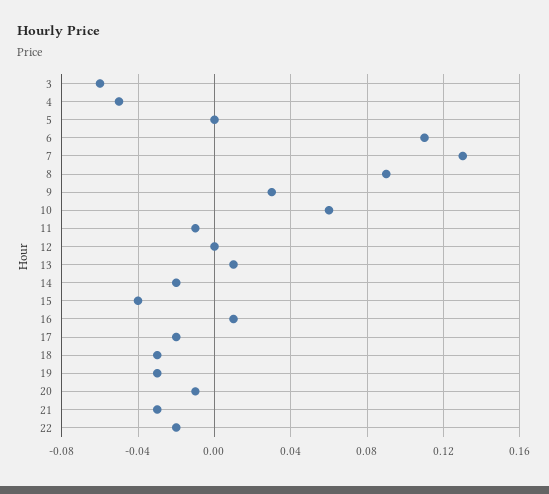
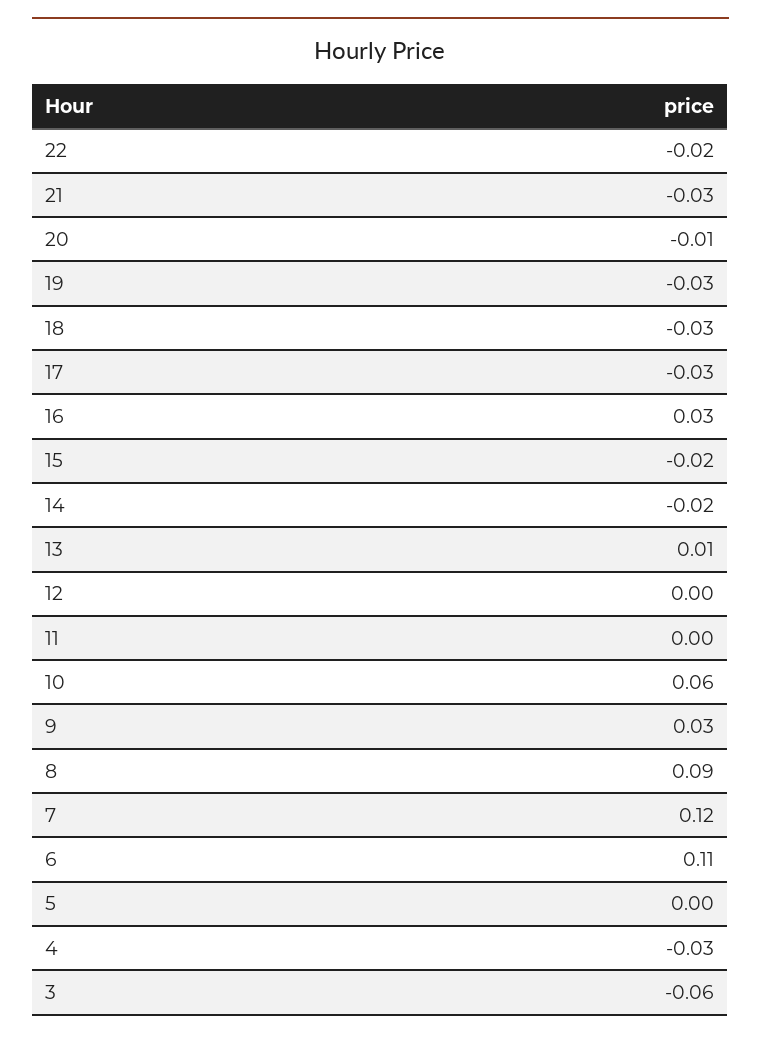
  {
    "3": -0.06,
-   "4": -0.05,
+   "4": -0.03,
    "5": 0,
    "6": 0.11,
-   "7": 0.13,
+   "7": 0.12,
    "8": 0.09,
    "9": 0.03,
    "10": 0.06,
-   "11": -0.01,
+   "11": 0,
    "12": 0,
    "13": 0.01,
    "14": -0.02,
-   "15": -0.04,
+   "15": -0.02,
-   "16": 0.01,
+   "16": 0.03,
-   "17": -0.02,
+   "17": -0.03,
    "18": -0.03,
    "19": -0.03,
    "20": -0.01,
    "21": -0.03,
    "22": -0.02
  }

